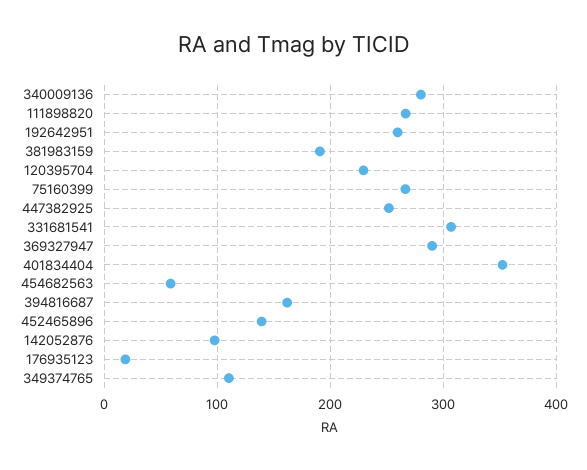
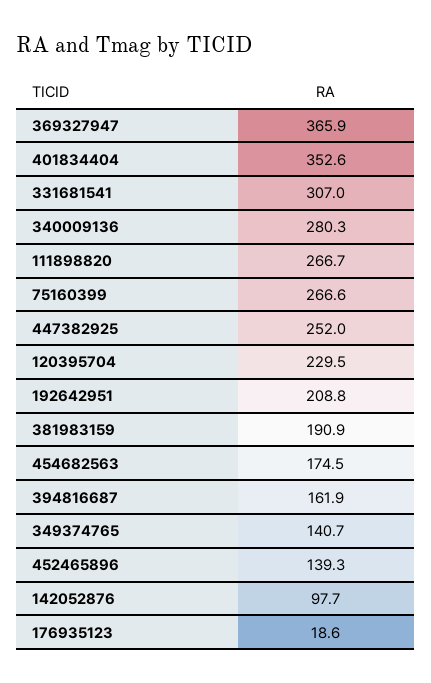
  {
    "340009136": 280.3,
    "111898820": 266.7,
-   "192642951": 260,
+   "192642951": 208.8,
    "381983159": 190.9,
    "120395704": 229.5,
    "75160399": 266.6,
    "447382925": 252,
    "331681541": 307,
-   "369327947": 290,
+   "369327947": 365.9,
    "401834404": 352.6,
-   "454682563": 60,
+   "454682563": 174.5,
    "394816687": 161.9,
    "452465896": 139.3,
    "142052876": 97.7,
    "176935123": 18.6,
-   "349374765": 110
+   "349374765": 140.7
  }

